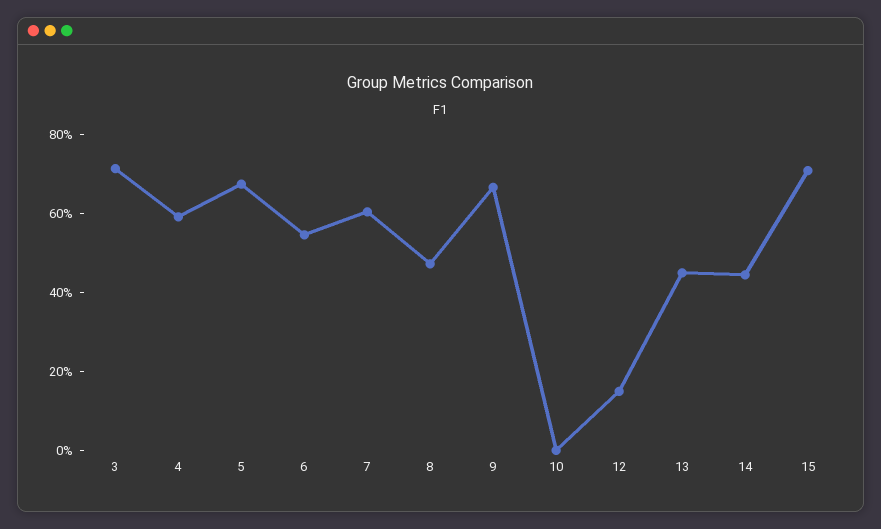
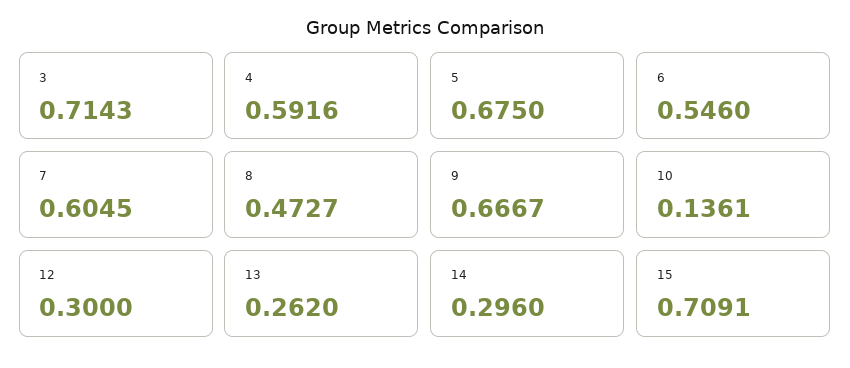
  {
    "3": 0.7143,
    "4": 0.5916,
    "5": 0.675,
    "6": 0.546,
    "7": 0.6045,
    "8": 0.4727,
    "9": 0.6667,
-   "10": 0,
+   "10": 0.1361,
-   "12": 0.15,
+   "12": 0.3,
-   "13": 0.45,
+   "13": 0.262,
-   "14": 0.45,
+   "14": 0.296,
    "15": 0.7091
  }

